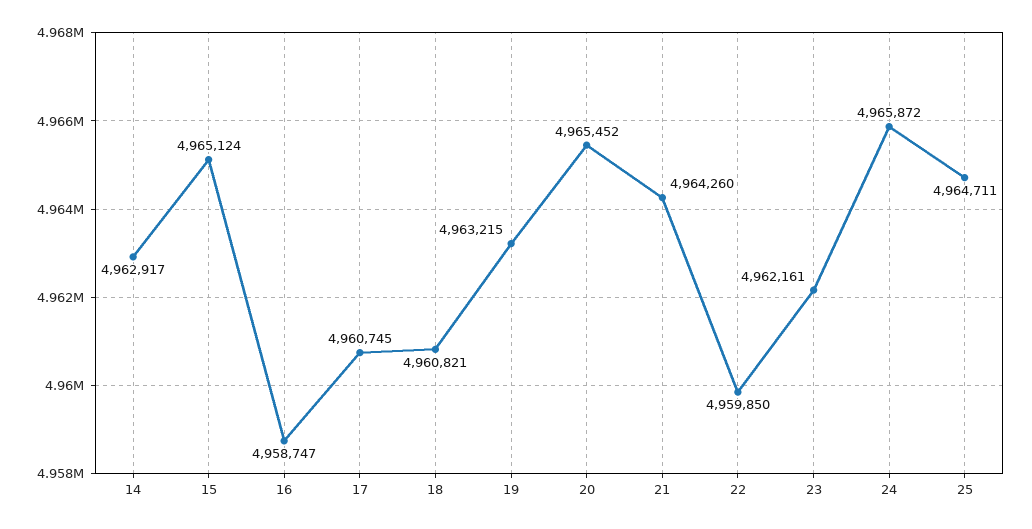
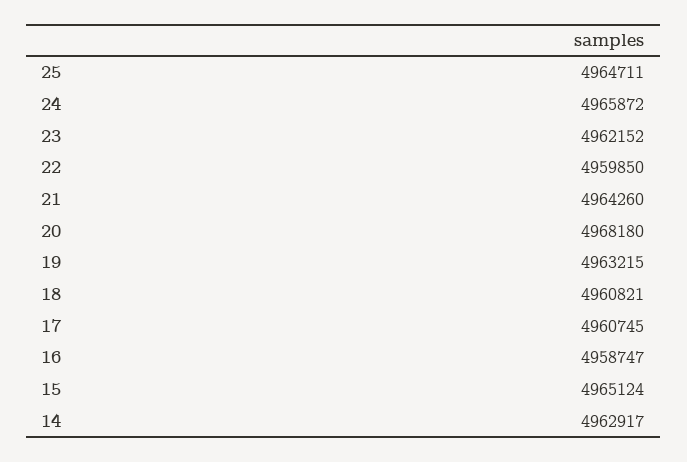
  {
    "14": 4962917,
    "15": 4965124,
    "16": 4958747,
    "17": 4960745,
    "18": 4960821,
    "19": 4963215,
-   "20": 4965452,
+   "20": 4968180,
    "21": 4964260,
    "22": 4959850,
-   "23": 4962161,
+   "23": 4962152,
    "24": 4965872,
    "25": 4964711
  }

